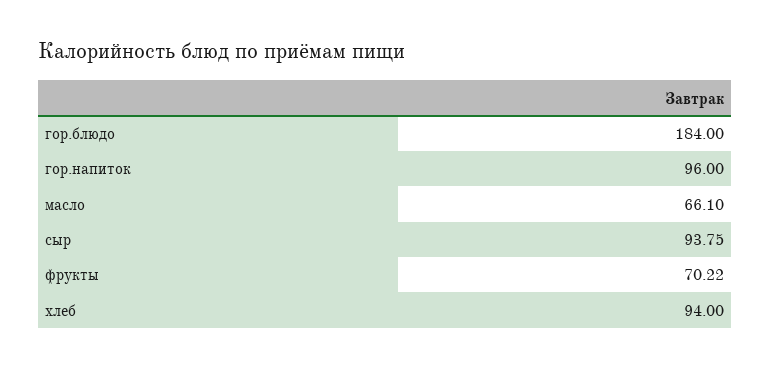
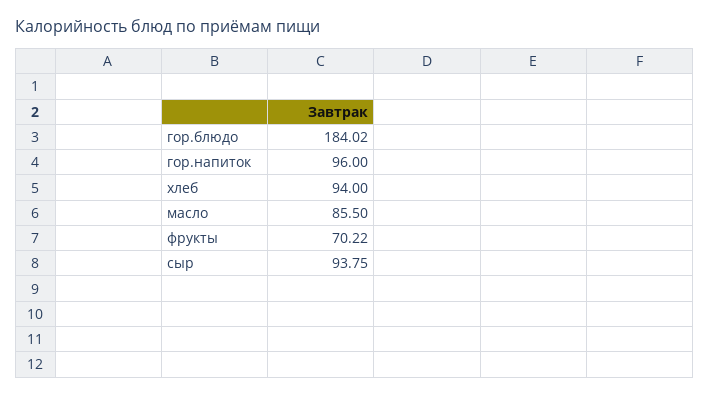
  {
-   "гор.блюдо": 184,
+   "гор.блюдо": 184.02,
    "гор.напиток": 96,
-   "масло": 66.1,
+   "масло": 85.5,
    "сыр": 93.75,
    "фрукты": 70.22,
    "хлеб": 94
  }

